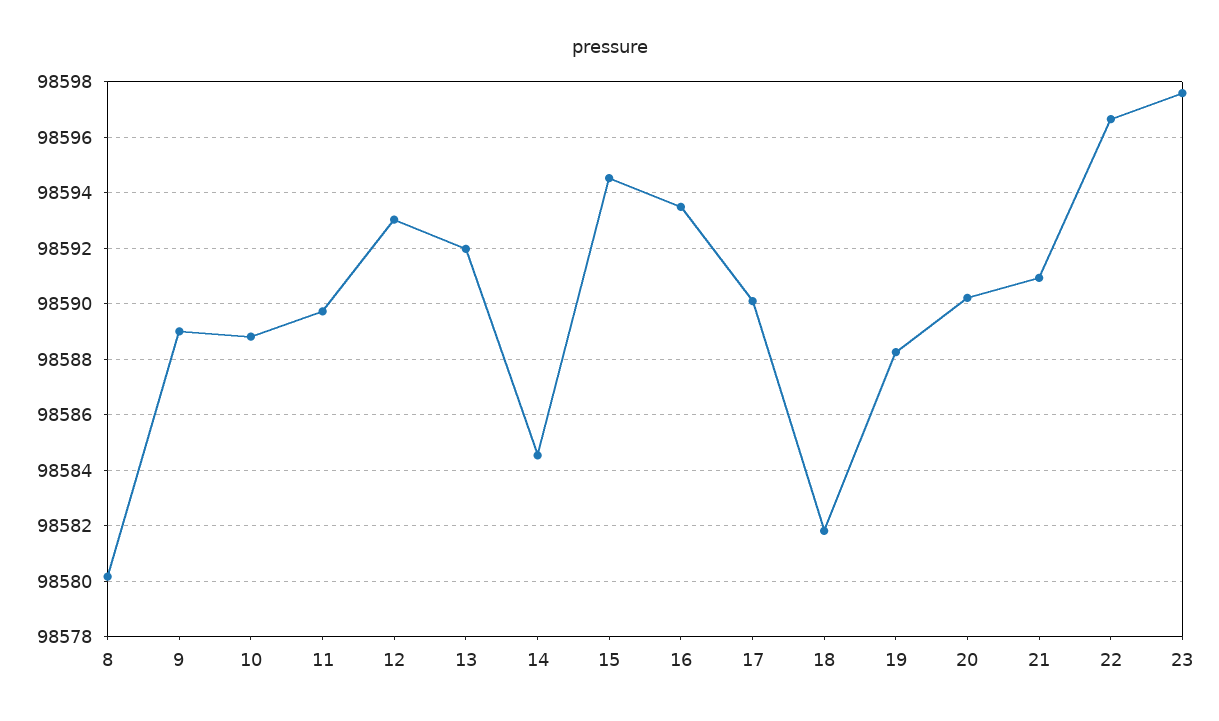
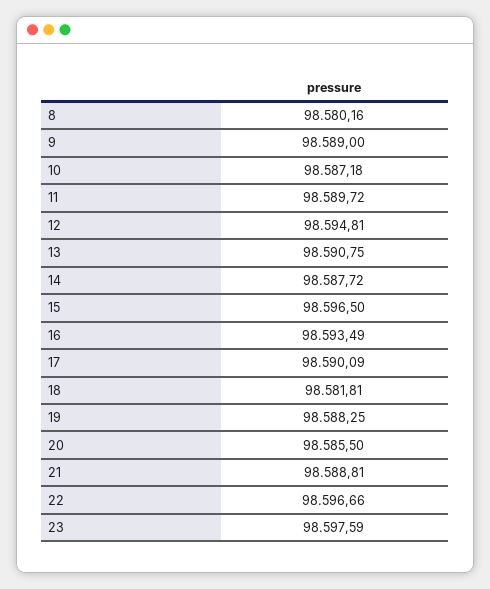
  {
    "8": 98580.16,
    "9": 98589,
-   "10": 98588.75,
+   "10": 98587.18,
    "11": 98589.72,
-   "12": 98593,
+   "12": 98594.81,
-   "13": 98592,
+   "13": 98590.75,
-   "14": 98584.5,
+   "14": 98587.72,
-   "15": 98594.5,
+   "15": 98596.5,
    "16": 98593.49,
    "17": 98590.09,
    "18": 98581.81,
    "19": 98588.25,
-   "20": 98590.25,
+   "20": 98585.5,
-   "21": 98591,
+   "21": 98588.81,
    "22": 98596.66,
    "23": 98597.59
  }

